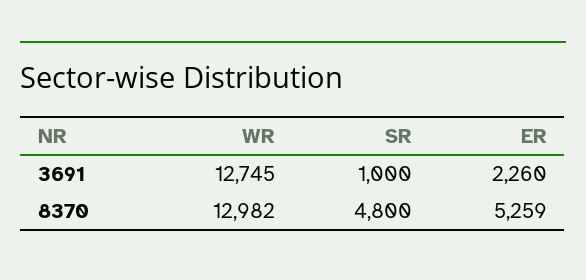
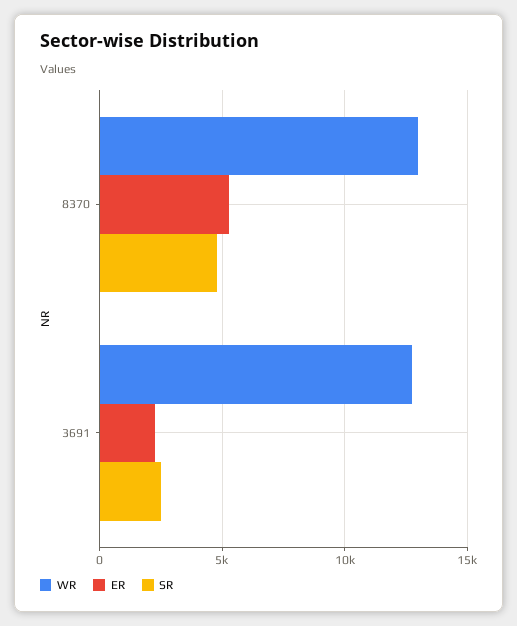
  {
    "WR": {
      "3691": 12745,
      "8370": 12982
    },
    "SR": {
-     "3691": 1000,
+     "3691": 2500,
      "8370": 4800
    },
    "ER": {
      "3691": 2260,
      "8370": 5259
    }
  }

